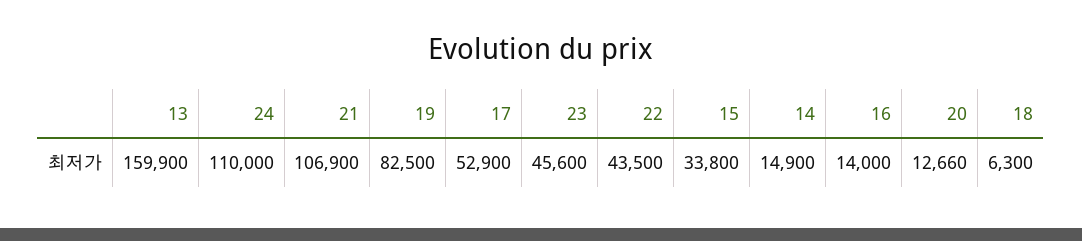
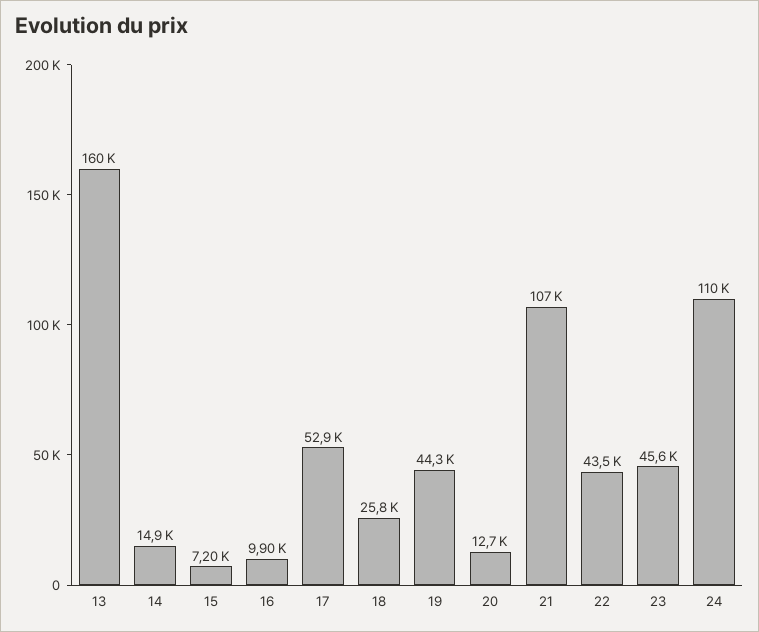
  {
    "13": 159900,
    "24": 110000,
    "21": 106900,
-   "19": 82500,
+   "19": 44300,
    "17": 52900,
    "23": 45600,
    "22": 43500,
-   "15": 33800,
+   "15": 7200,
    "14": 14900,
-   "16": 14000,
+   "16": 9900,
    "20": 12660,
-   "18": 6300
+   "18": 25800
  }

